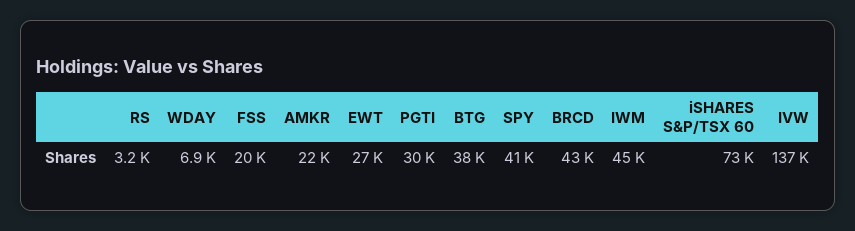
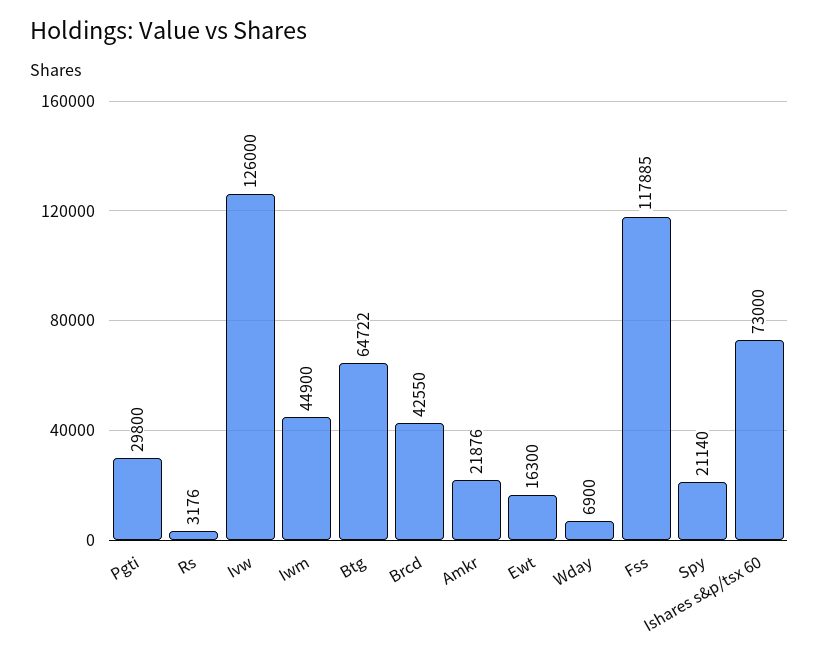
  {
    "RS": 3176,
    "WDAY": 6900,
-   "FSS": 20000,
+   "FSS": 117885,
    "AMKR": 21876,
-   "EWT": 27000,
+   "EWT": 16300,
    "PGTI": 29800,
-   "BTG": 38000,
+   "BTG": 64722,
-   "SPY": 41000,
+   "SPY": 21140,
    "BRCD": 42550,
    "IWM": 44900,
    "iSHARES S&P/TSX 60": 73000,
-   "IVW": 137000
+   "IVW": 126000
  }

